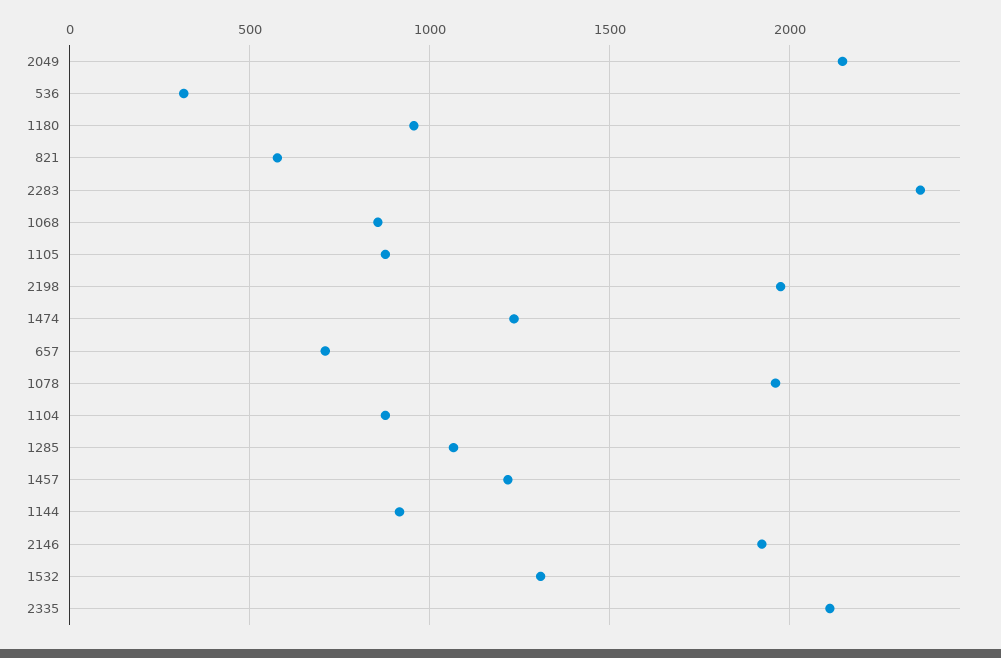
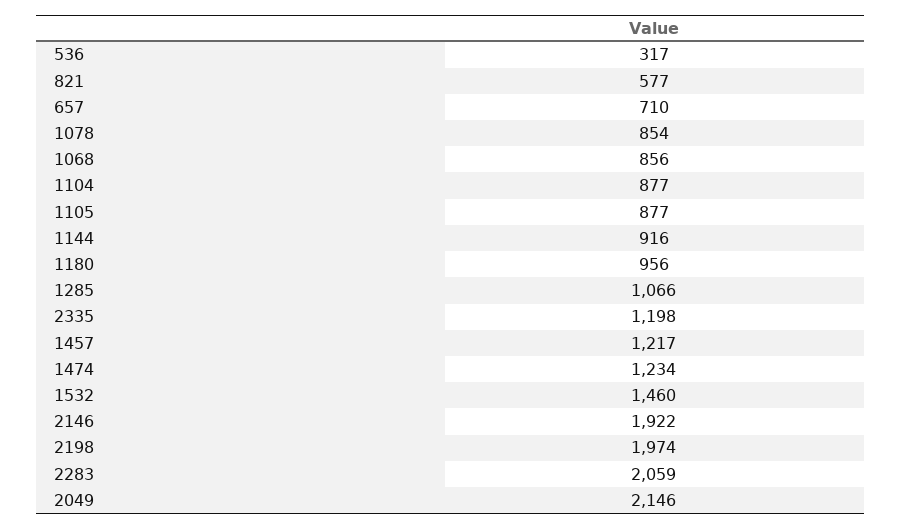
  {
    "2049": 2146,
    "536": 317,
    "1180": 956,
    "821": 577,
-   "2283": 2350,
+   "2283": 2059,
    "1068": 856,
    "1105": 877,
    "2198": 1974,
    "1474": 1234,
    "657": 710,
-   "1078": 1950,
+   "1078": 854,
    "1104": 877,
    "1285": 1066,
    "1457": 1217,
    "1144": 916,
    "2146": 1922,
-   "1532": 1300,
+   "1532": 1460,
-   "2335": 2100
+   "2335": 1198
  }

